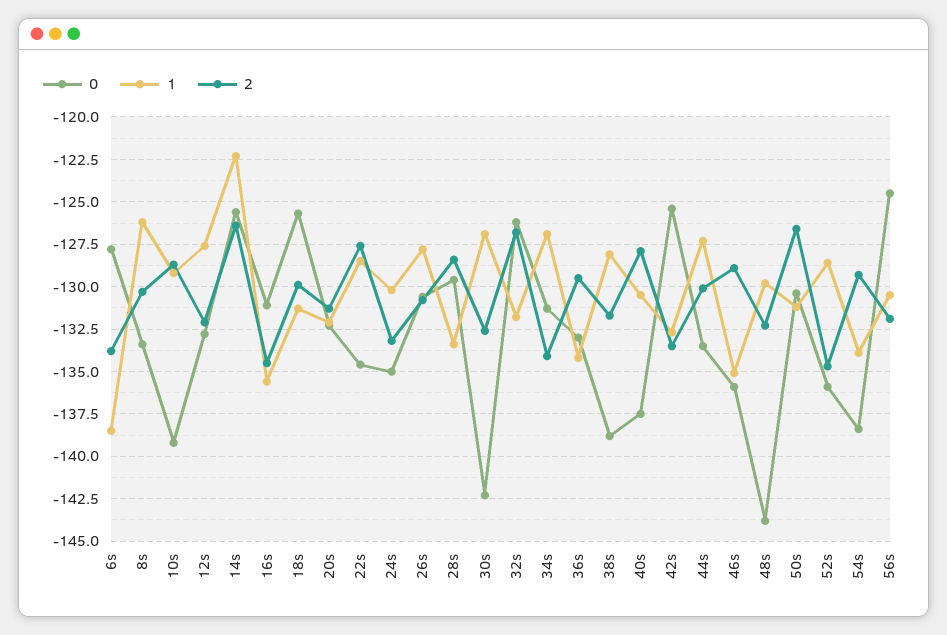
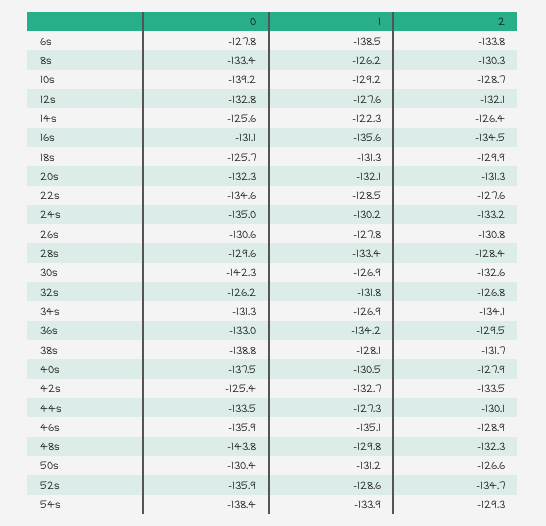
  {
    "0": {
      "6s": -127.8,
      "8s": -133.4,
      "10s": -139.2,
      "12s": -132.8,
      "14s": -125.6,
      "16s": -131.1,
      "18s": -125.7,
      "20s": -132.3,
      "22s": -134.6,
      "24s": -135,
      "26s": -130.6,
      "28s": -129.6,
      "30s": -142.3,
      "32s": -126.2,
      "34s": -131.3,
      "36s": -133,
      "38s": -138.8,
      "40s": -137.5,
      "42s": -125.4,
      "44s": -133.5,
      "46s": -135.9,
      "48s": -143.8,
      "50s": -130.4,
      "52s": -135.9,
-     "54s": -138.4,
+     "54s": -138.4
-     "56s": -124.5
    },
    "1": {
      "6s": -138.5,
      "8s": -126.2,
      "10s": -129.2,
      "12s": -127.6,
      "14s": -122.3,
      "16s": -135.6,
      "18s": -131.3,
      "20s": -132.1,
      "22s": -128.5,
      "24s": -130.2,
      "26s": -127.8,
      "28s": -133.4,
      "30s": -126.9,
      "32s": -131.8,
      "34s": -126.9,
      "36s": -134.2,
      "38s": -128.1,
      "40s": -130.5,
      "42s": -132.7,
      "44s": -127.3,
      "46s": -135.1,
      "48s": -129.8,
      "50s": -131.2,
      "52s": -128.6,
-     "54s": -133.9,
+     "54s": -133.9
-     "56s": -130.5
    },
    "2": {
      "6s": -133.8,
      "8s": -130.3,
      "10s": -128.7,
      "12s": -132.1,
      "14s": -126.4,
      "16s": -134.5,
      "18s": -129.9,
      "20s": -131.3,
      "22s": -127.6,
      "24s": -133.2,
      "26s": -130.8,
      "28s": -128.4,
      "30s": -132.6,
      "32s": -126.8,
      "34s": -134.1,
      "36s": -129.5,
      "38s": -131.7,
      "40s": -127.9,
      "42s": -133.5,
      "44s": -130.1,
      "46s": -128.9,
      "48s": -132.3,
      "50s": -126.6,
      "52s": -134.7,
-     "54s": -129.3,
+     "54s": -129.3
-     "56s": -132
    }
  }

